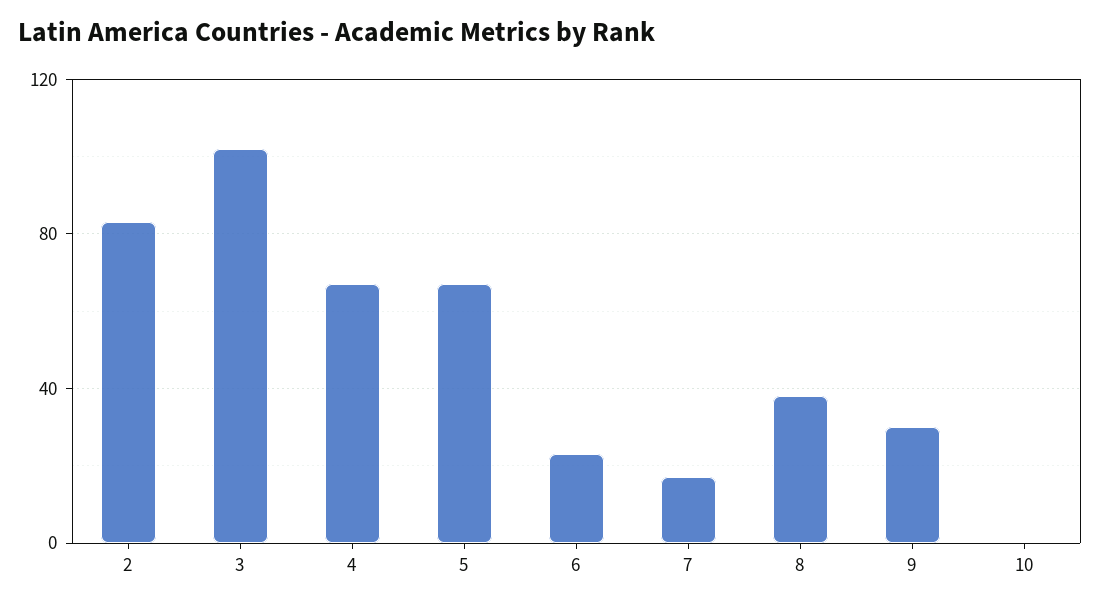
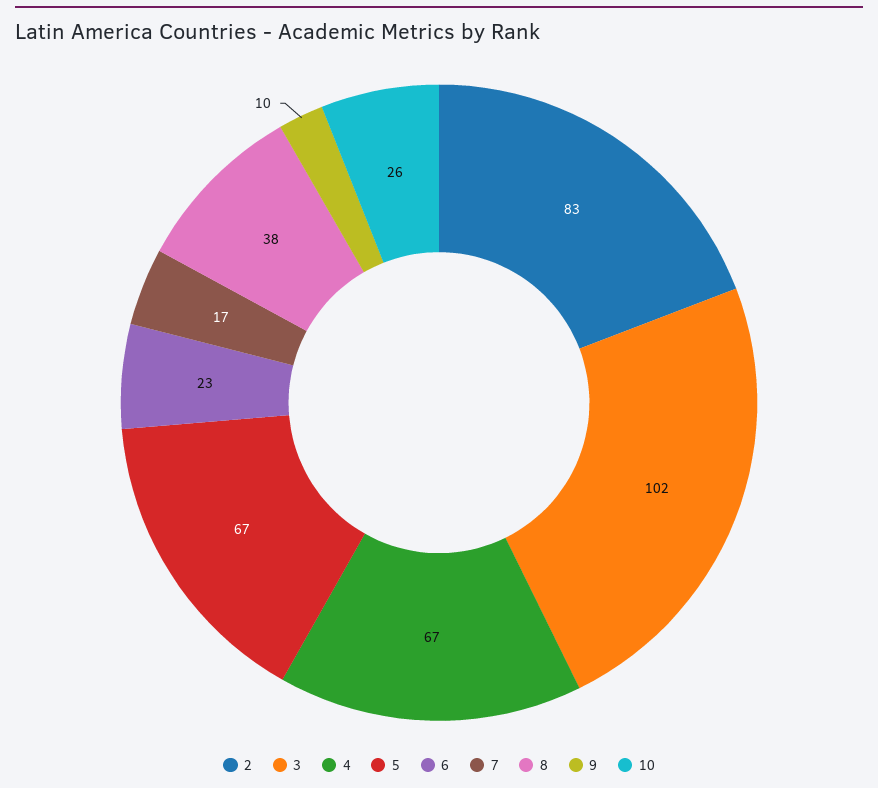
  {
    "2": 83,
    "3": 102,
    "4": 67,
    "5": 67,
    "6": 23,
    "7": 17,
    "8": 38,
-   "9": 30,
+   "9": 10,
-   "10": 0
+   "10": 26
  }

